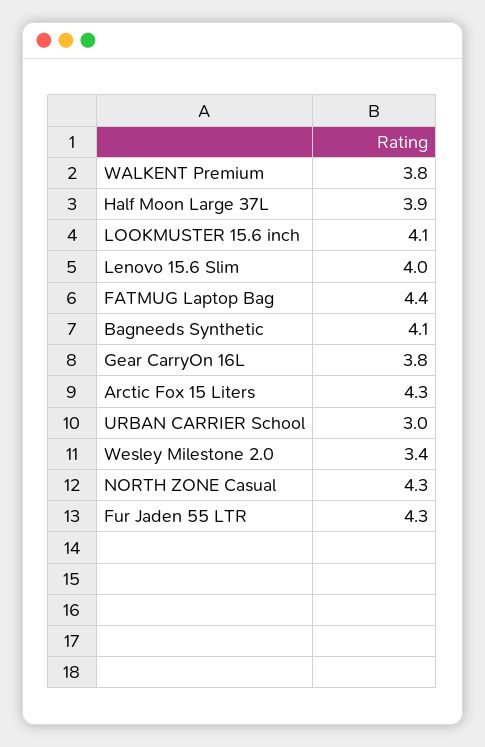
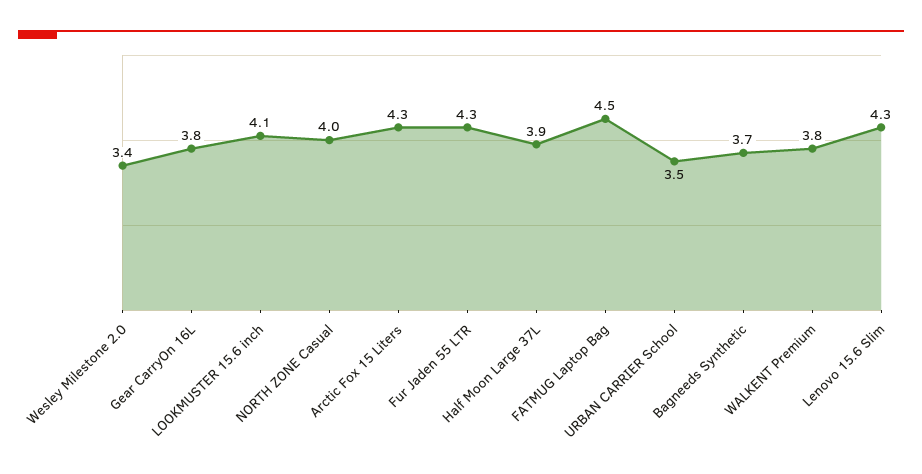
  {
    "WALKENT Premium": 3.8,
    "Half Moon Large 37L": 3.9,
    "LOOKMUSTER 15.6 inch": 4.1,
-   "Lenovo 15.6 Slim": 4,
+   "Lenovo 15.6 Slim": 4.3,
-   "FATMUG Laptop Bag": 4.4,
+   "FATMUG Laptop Bag": 4.5,
-   "Bagneeds Synthetic": 4.1,
+   "Bagneeds Synthetic": 3.7,
    "Gear CarryOn 16L": 3.8,
    "Arctic Fox 15 Liters": 4.3,
-   "URBAN CARRIER School": 3,
+   "URBAN CARRIER School": 3.5,
    "Wesley Milestone 2.0": 3.4,
-   "NORTH ZONE Casual": 4.3,
+   "NORTH ZONE Casual": 4,
    "Fur Jaden 55 LTR": 4.3
  }

